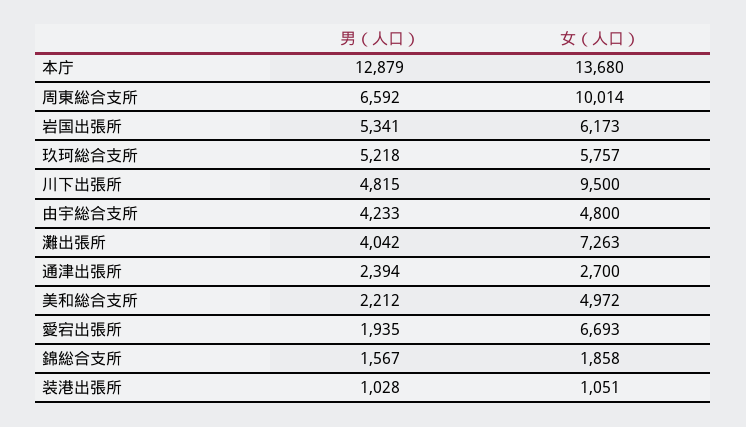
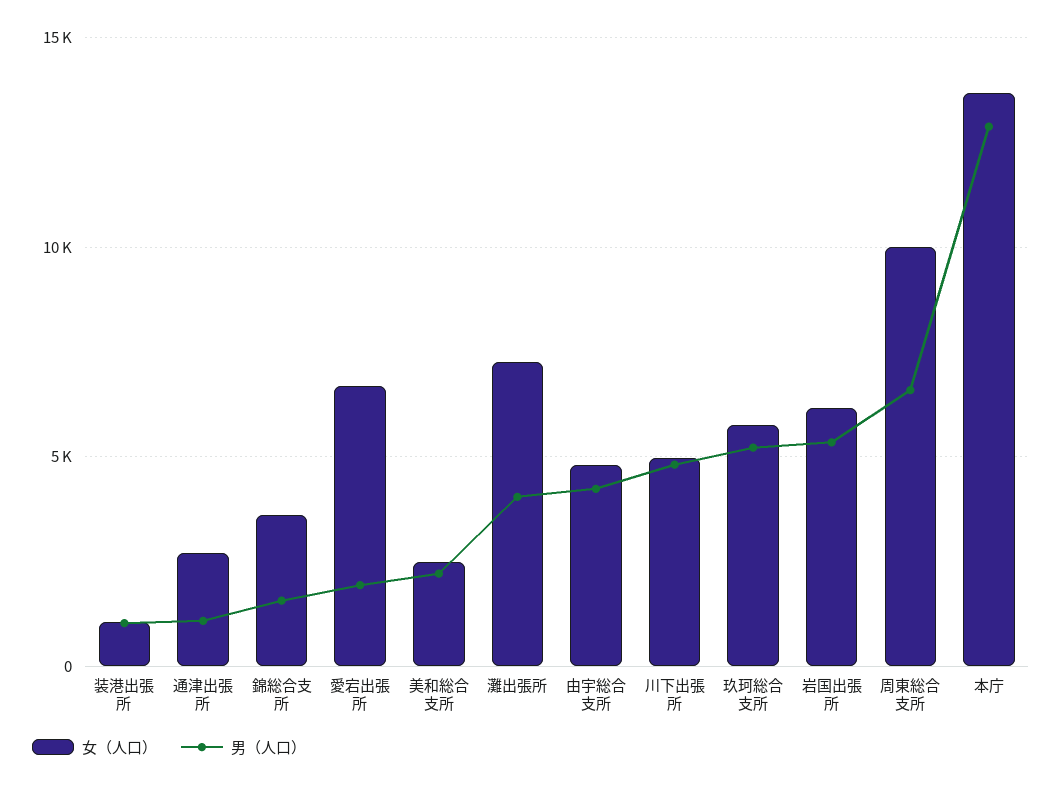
  {
    "男（人口）": {
      "本庁": 12879,
      "周東総合支所": 6592,
      "岩国出張所": 5341,
      "玖珂総合支所": 5218,
      "川下出張所": 4815,
      "由宇総合支所": 4233,
      "灘出張所": 4042,
-     "通津出張所": 2394,
+     "通津出張所": 1000,
      "美和総合支所": 2212,
      "愛宕出張所": 1935,
      "錦総合支所": 1567,
      "装港出張所": 1028
    },
    "女（人口）": {
      "本庁": 13680,
      "周東総合支所": 10014,
      "岩国出張所": 6173,
      "玖珂総合支所": 5757,
-     "川下出張所": 9500,
+     "川下出張所": 5000,
      "由宇総合支所": 4800,
      "灘出張所": 7263,
      "通津出張所": 2700,
-     "美和総合支所": 4972,
+     "美和総合支所": 2500,
      "愛宕出張所": 6693,
-     "錦総合支所": 1858,
+     "錦総合支所": 3500,
      "装港出張所": 1051
    }
  }

